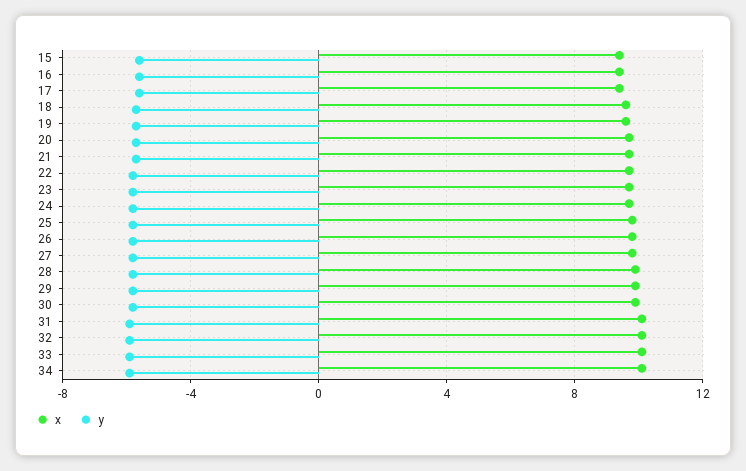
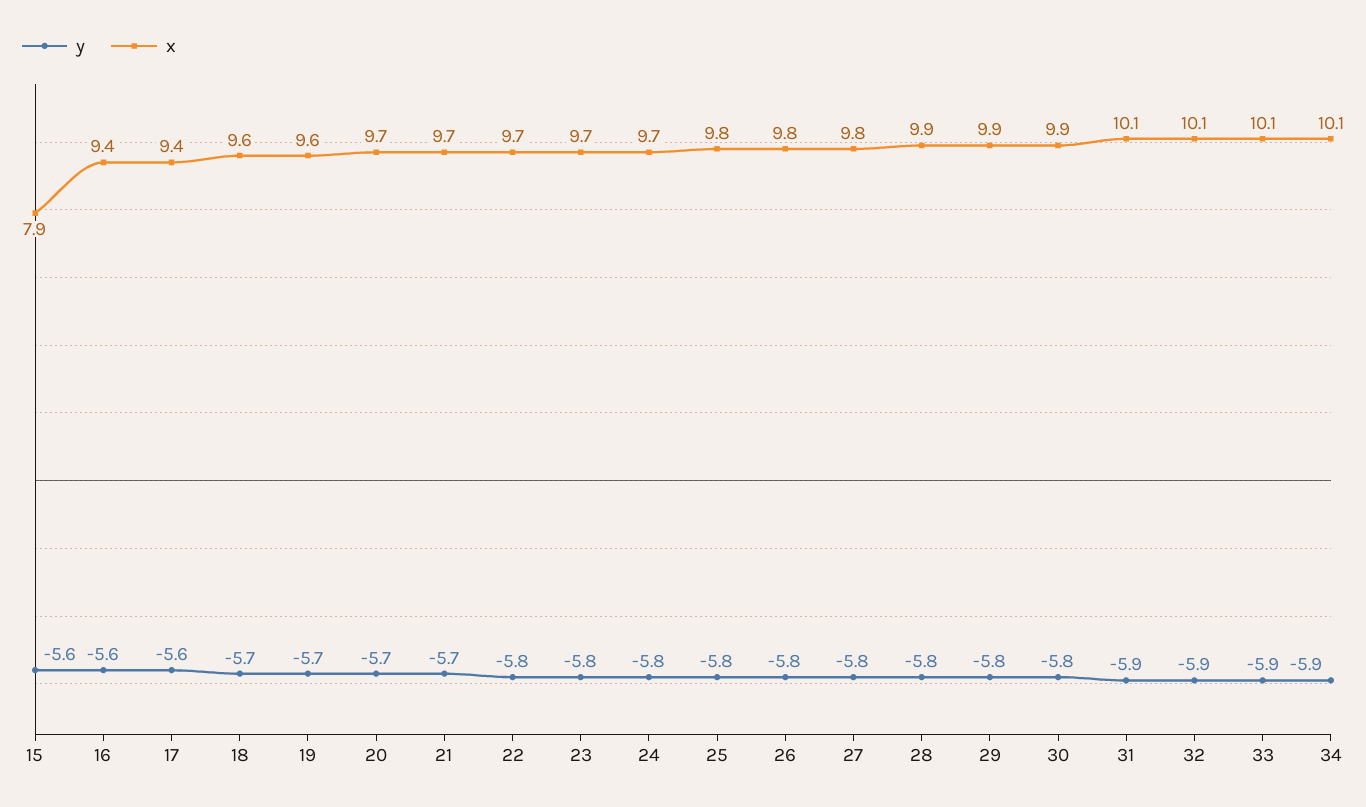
  {
    "x": {
-     "15": 9.5,
+     "15": 7.9,
      "16": 9.4,
      "17": 9.4,
      "18": 9.6,
      "19": 9.6,
      "20": 9.7,
      "21": 9.7,
      "22": 9.7,
      "23": 9.7,
      "24": 9.7,
      "25": 9.8,
      "26": 9.8,
      "27": 9.8,
      "28": 9.9,
      "29": 9.9,
      "30": 9.9,
      "31": 10.1,
      "32": 10.1,
      "33": 10.1,
      "34": 10.1
    },
    "y": {
      "15": -5.6,
      "16": -5.6,
      "17": -5.6,
      "18": -5.7,
      "19": -5.7,
      "20": -5.7,
      "21": -5.7,
      "22": -5.8,
      "23": -5.8,
      "24": -5.8,
      "25": -5.8,
      "26": -5.8,
      "27": -5.8,
      "28": -5.8,
      "29": -5.8,
      "30": -5.8,
      "31": -5.9,
      "32": -5.9,
      "33": -5.9,
      "34": -5.9
    }
  }

